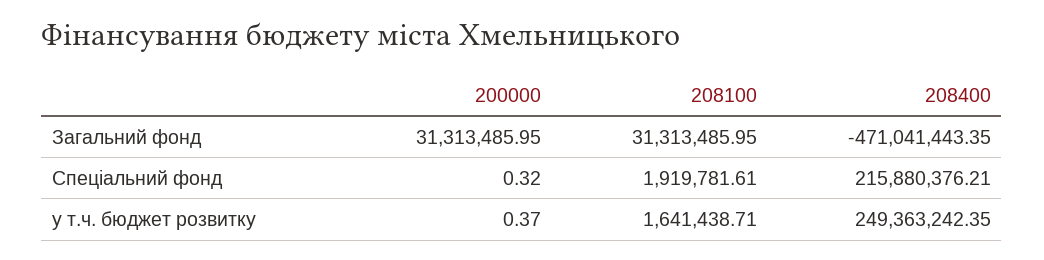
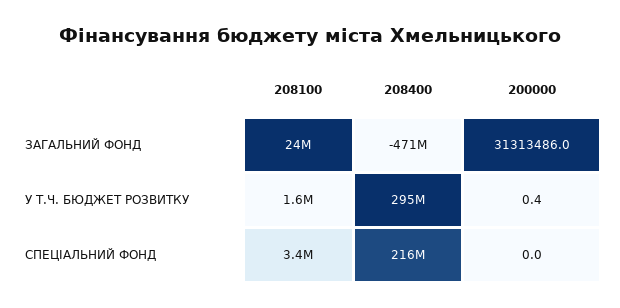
  {
    "200000": {
      "Загальний фонд": 31313485.95,
-     "Спеціальний фонд": 0.32,
+     "Спеціальний фонд": 0,
      "у т.ч. бюджет розвитку": 0.37
    },
    "208100": {
-     "Загальний фонд": 31313485.95,
+     "Загальний фонд": 24000000,
-     "Спеціальний фонд": 1919781.61,
+     "Спеціальний фонд": 3400000,
      "у т.ч. бюджет розвитку": 1641438.71
    },
    "208400": {
      "Загальний фонд": -471041443.35,
      "Спеціальний фонд": 215880376.21,
-     "у т.ч. бюджет розвитку": 249363242.35
+     "у т.ч. бюджет розвитку": 295000000
    }
  }

